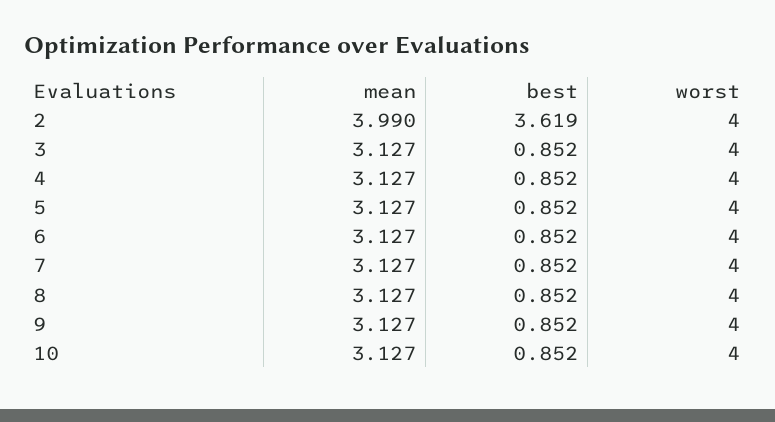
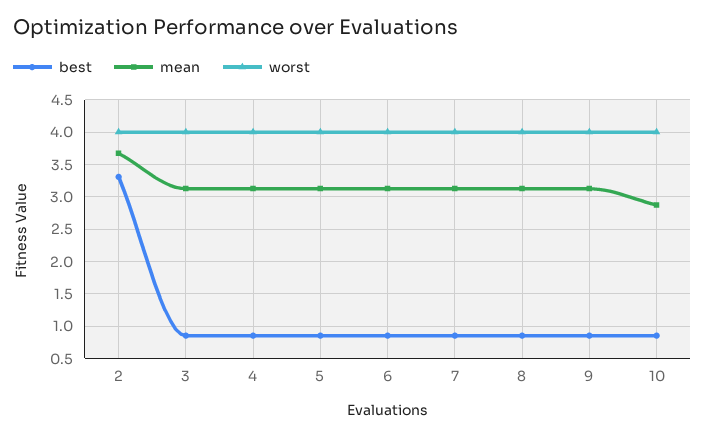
  {
    "mean": {
-     "2": 3.99,
+     "2": 3.7,
      "3": 3.127,
      "4": 3.127,
      "5": 3.127,
      "6": 3.127,
      "7": 3.127,
      "8": 3.127,
      "9": 3.127,
-     "10": 3.127
+     "10": 2.9
    },
    "best": {
-     "2": 3.619,
+     "2": 3.3,
      "3": 0.852,
      "4": 0.852,
      "5": 0.852,
      "6": 0.852,
      "7": 0.852,
      "8": 0.852,
      "9": 0.852,
      "10": 0.852
    },
    "worst": {
      "2": 4,
      "3": 4,
      "4": 4,
      "5": 4,
      "6": 4,
      "7": 4,
      "8": 4,
      "9": 4,
      "10": 4
    }
  }

